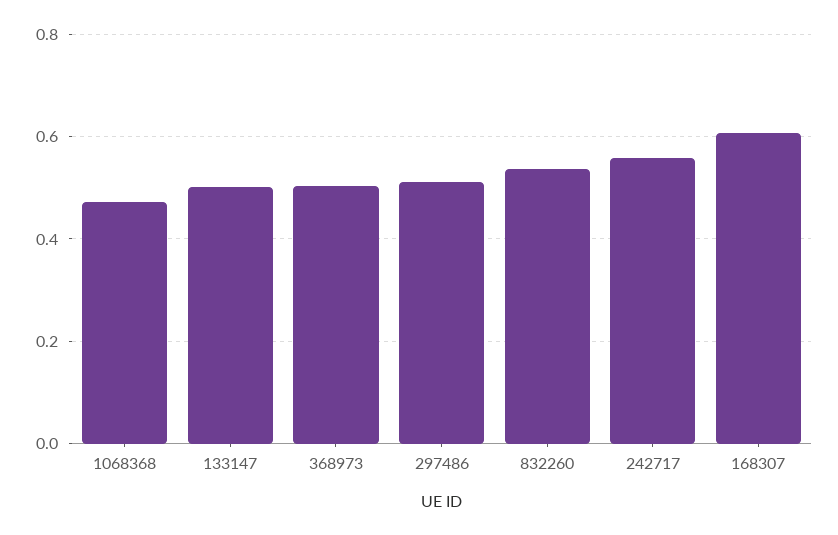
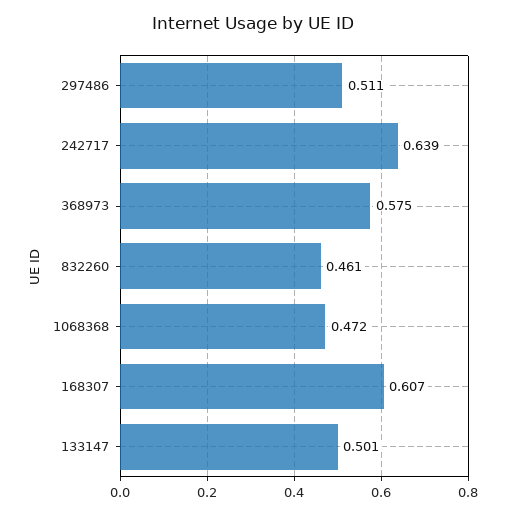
  {
    "1068368": 0.472,
    "133147": 0.501,
-   "368973": 0.5,
+   "368973": 0.575,
    "297486": 0.511,
-   "832260": 0.54,
+   "832260": 0.461,
-   "242717": 0.56,
+   "242717": 0.639,
    "168307": 0.607
  }

